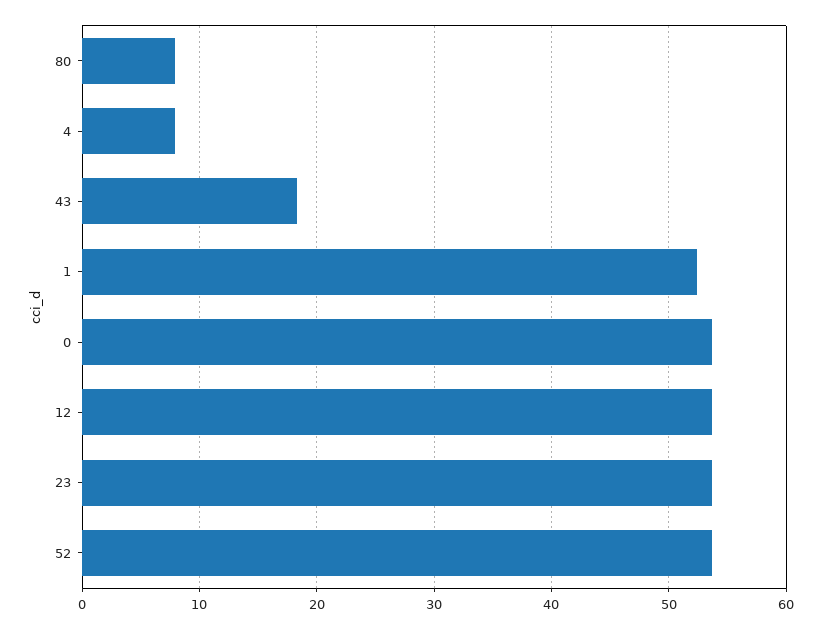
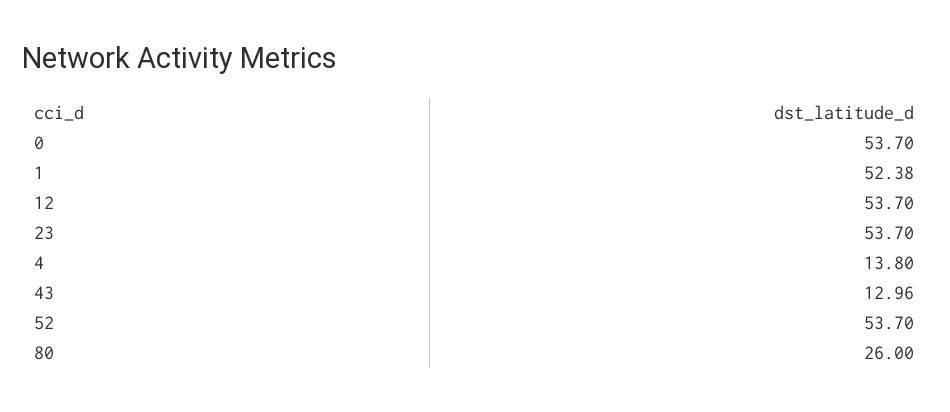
  {
-   "80": 8,
+   "80": 26,
-   "4": 8,
+   "4": 13.8,
-   "43": 18,
+   "43": 12.96,
    "1": 52.38,
    "0": 53.7,
    "12": 53.7,
    "23": 53.7,
    "52": 53.7
  }

